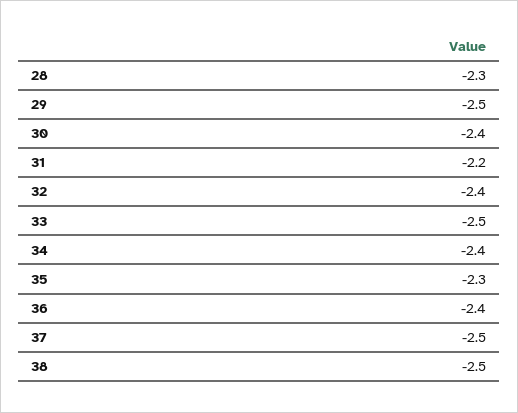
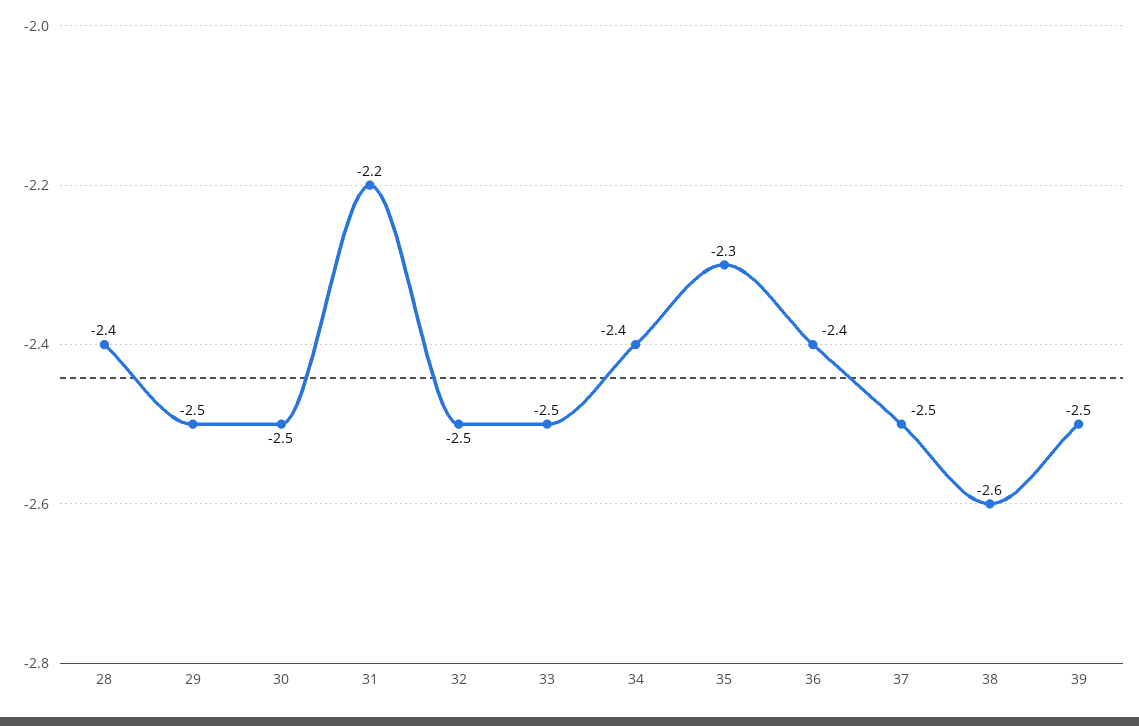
  {
-   "28": -2.3,
+   "28": -2.4,
    "29": -2.5,
-   "30": -2.4,
+   "30": -2.5,
    "31": -2.2,
-   "32": -2.4,
+   "32": -2.5,
    "33": -2.5,
    "34": -2.4,
    "35": -2.3,
    "36": -2.4,
    "37": -2.5,
-   "38": -2.5
+   "38": -2.6,
+   "39": -2.5
  }

